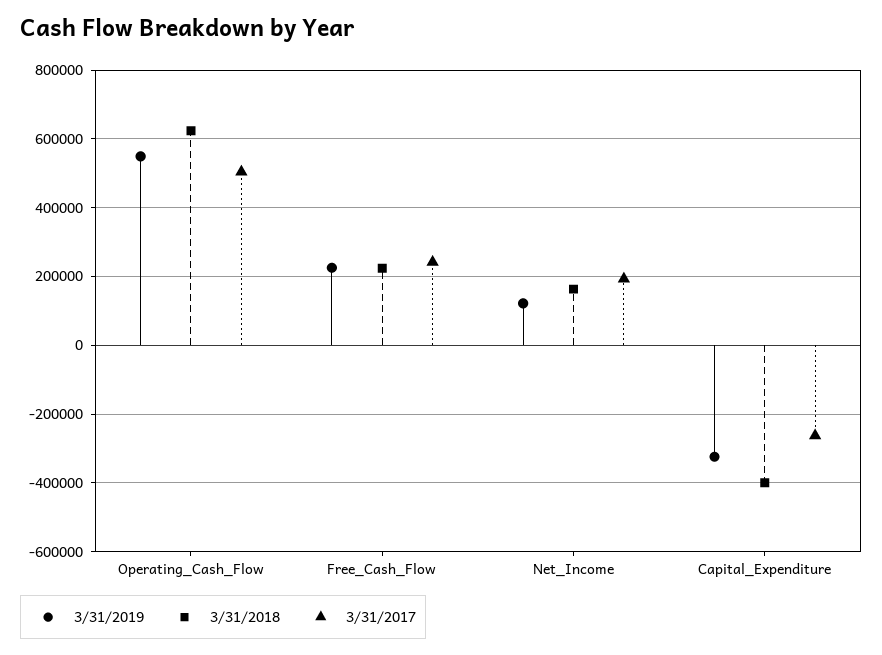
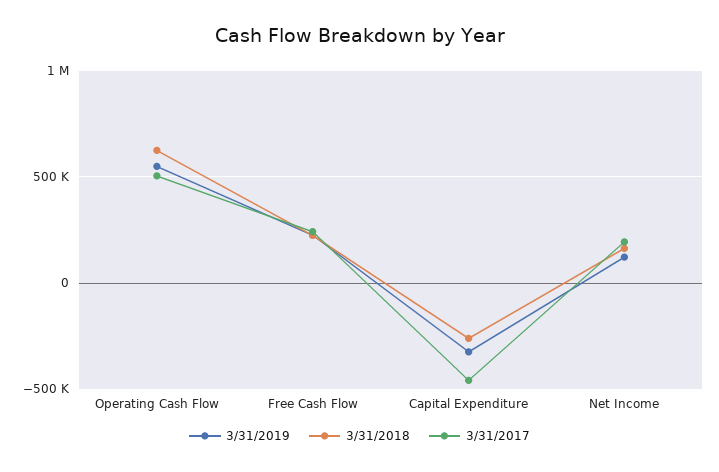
  {
    "3/31/2019": {
      "Operating_Cash_Flow": 540000,
      "Free_Cash_Flow": 220000,
      "Net_Income": 120000,
      "Capital_Expenditure": -320000
    },
    "3/31/2018": {
      "Operating_Cash_Flow": 620000,
      "Free_Cash_Flow": 220000,
      "Net_Income": 160000,
-     "Capital_Expenditure": -400000
+     "Capital_Expenditure": -250000
    },
    "3/31/2017": {
      "Operating_Cash_Flow": 500000,
      "Free_Cash_Flow": 240000,
      "Net_Income": 200000,
-     "Capital_Expenditure": -260000
+     "Capital_Expenditure": -450000
    }
  }

